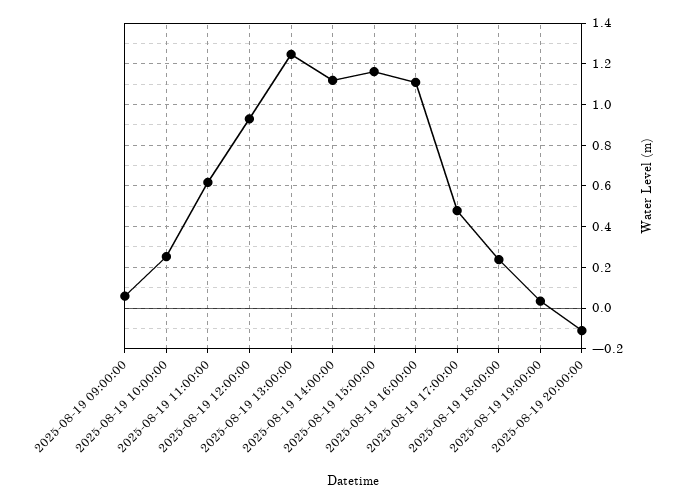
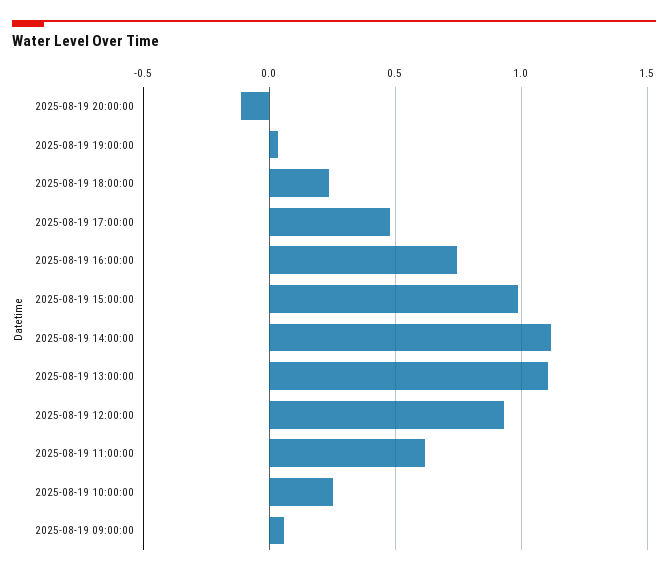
  {
    "2025-08-19 09:00:00": 0.05,
    "2025-08-19 10:00:00": 0.25,
    "2025-08-19 11:00:00": 0.6,
    "2025-08-19 12:00:00": 0.95,
-   "2025-08-19 13:00:00": 1.25,
+   "2025-08-19 13:00:00": 1.1,
    "2025-08-19 14:00:00": 1.1,
-   "2025-08-19 15:00:00": 1.15,
+   "2025-08-19 15:00:00": 1,
-   "2025-08-19 16:00:00": 1.1,
+   "2025-08-19 16:00:00": 0.75,
    "2025-08-19 17:00:00": 0.5,
    "2025-08-19 18:00:00": 0.25,
    "2025-08-19 19:00:00": 0.05,
    "2025-08-19 20:00:00": -0.1
  }

